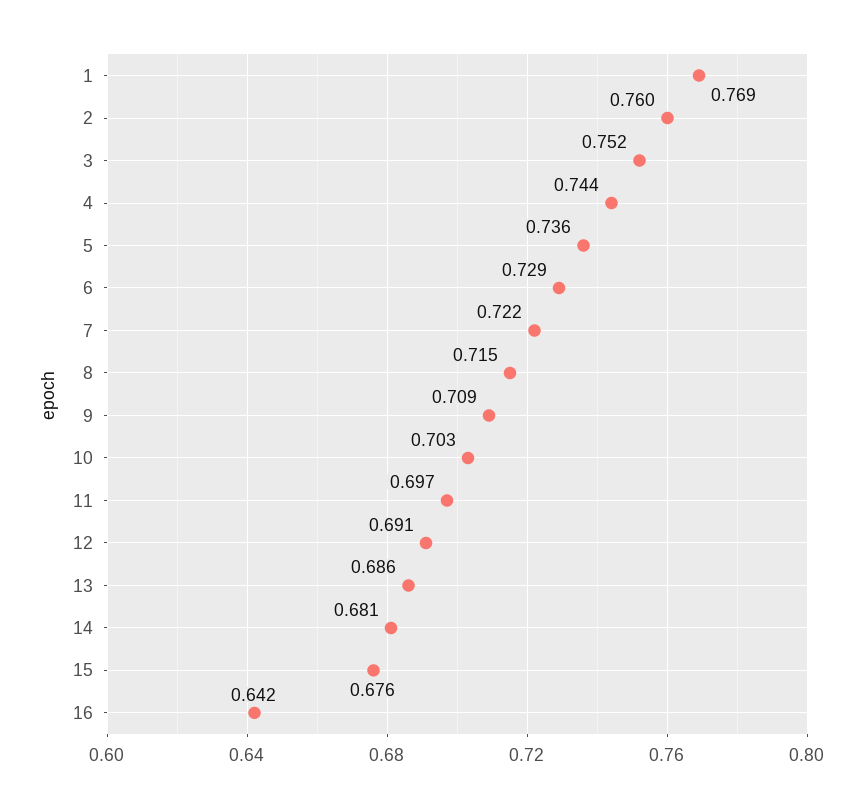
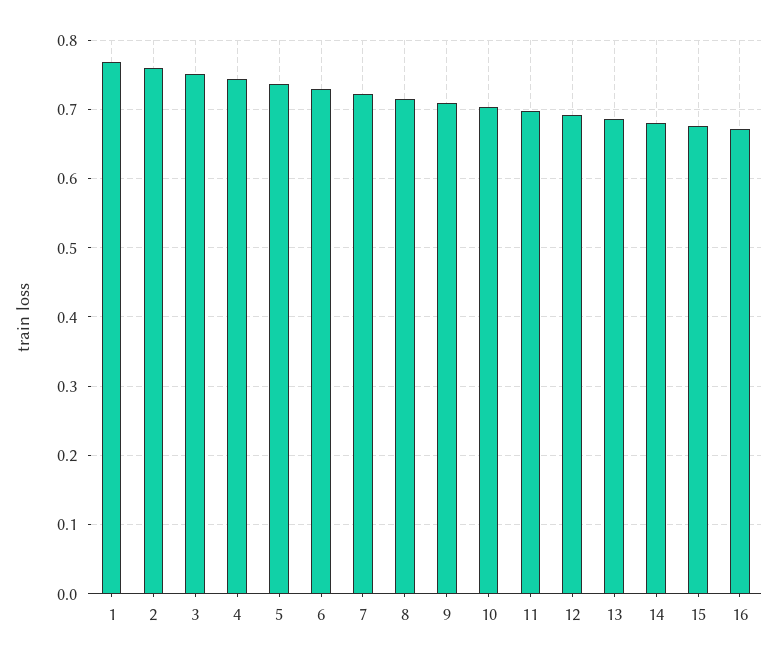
  {
    "1": 0.769,
    "2": 0.76,
    "3": 0.752,
    "4": 0.744,
    "5": 0.736,
    "6": 0.729,
    "7": 0.722,
    "8": 0.715,
    "9": 0.709,
    "10": 0.703,
    "11": 0.697,
    "12": 0.691,
    "13": 0.686,
    "14": 0.681,
    "15": 0.676,
-   "16": 0.642
+   "16": 0.67
  }

